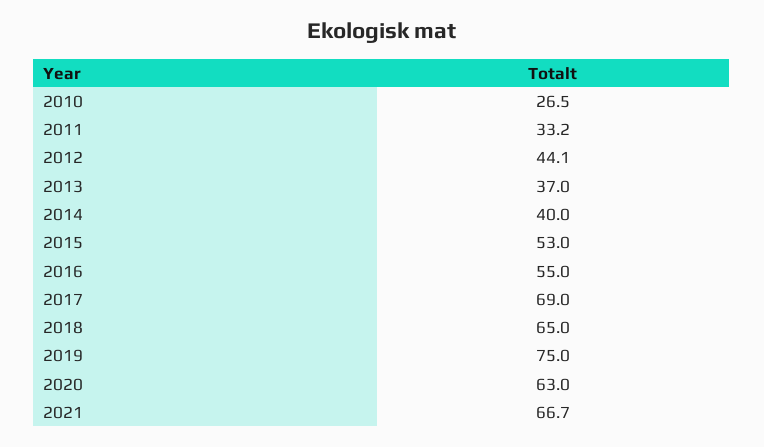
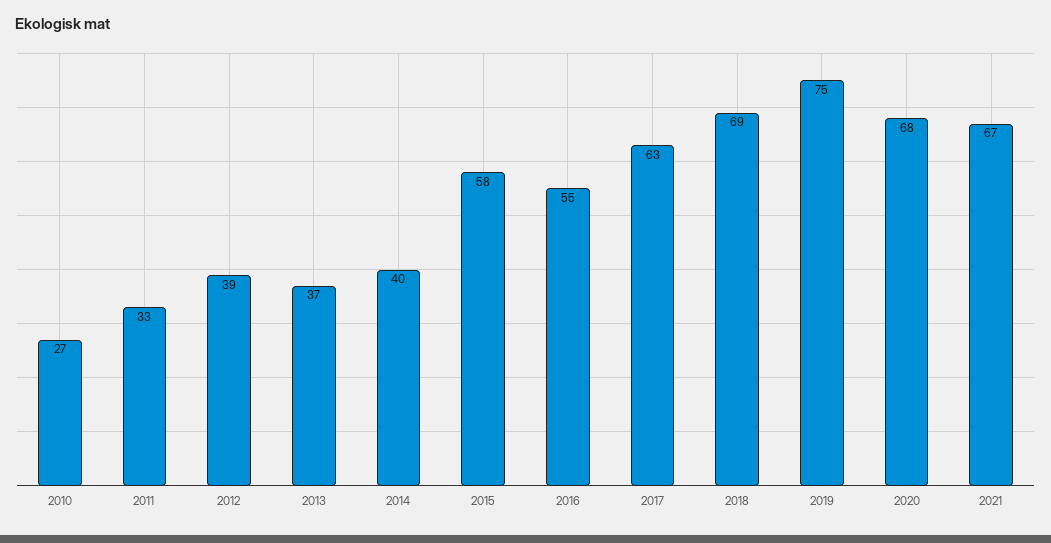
  {
    "2010": 26.5,
    "2011": 33.2,
-   "2012": 44.1,
+   "2012": 39,
    "2013": 37,
    "2014": 40,
-   "2015": 53,
+   "2015": 58,
    "2016": 55,
-   "2017": 69,
+   "2017": 63,
-   "2018": 65,
+   "2018": 69,
    "2019": 75,
-   "2020": 63,
+   "2020": 68,
    "2021": 66.7
  }

